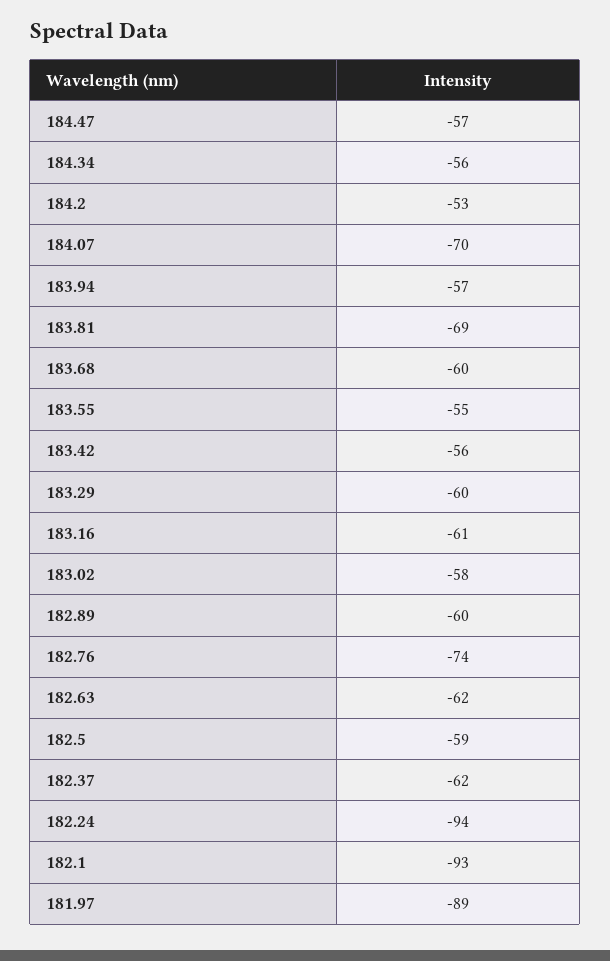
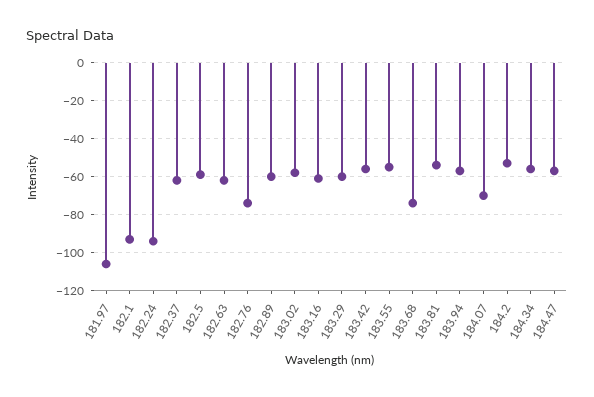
  {
    "184.47": -57,
    "184.34": -56,
    "184.2": -53,
    "184.07": -70,
    "183.94": -57,
-   "183.81": -69,
+   "183.81": -55,
-   "183.68": -60,
+   "183.68": -75,
    "183.55": -55,
    "183.42": -56,
    "183.29": -60,
    "183.16": -61,
    "183.02": -58,
    "182.89": -60,
    "182.76": -74,
    "182.63": -62,
    "182.5": -59,
    "182.37": -62,
    "182.24": -94,
    "182.1": -93,
-   "181.97": -89
+   "181.97": -105
  }

